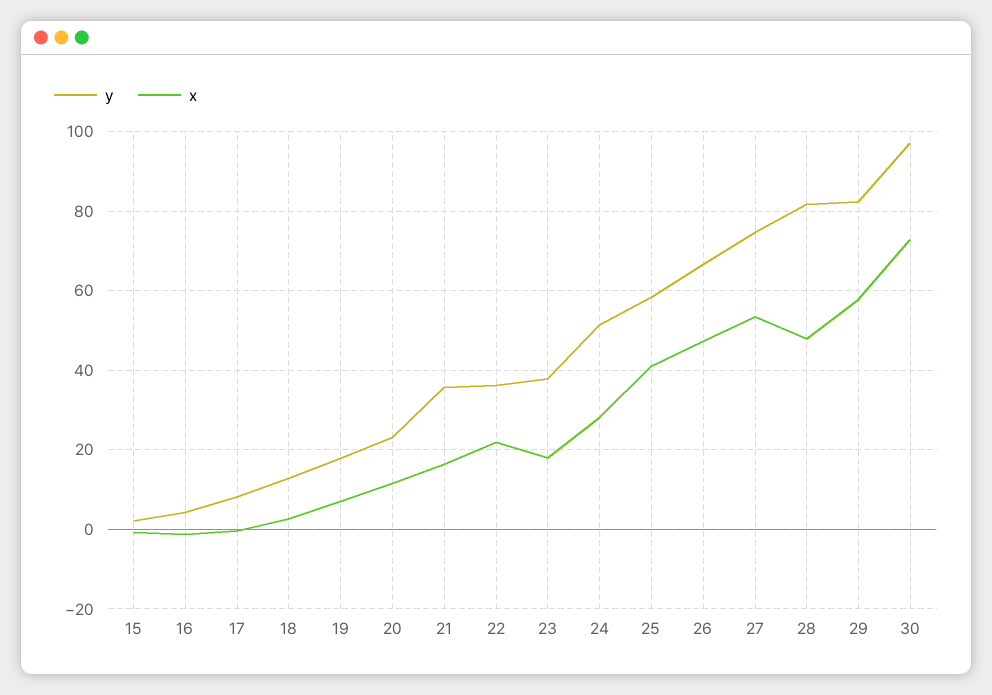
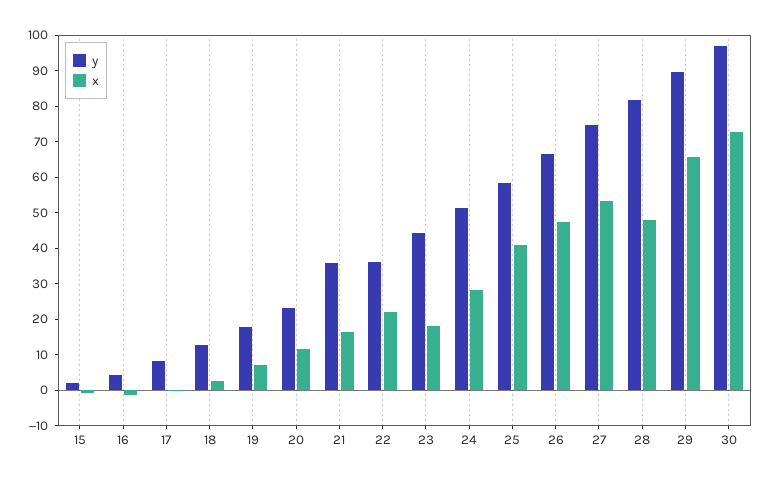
  {
    "y": {
      "15": 2,
      "16": 4,
      "17": 8,
      "18": 12,
      "19": 18,
      "20": 24,
      "21": 36,
      "22": 36,
-     "23": 38,
+     "23": 45,
      "24": 52,
      "25": 58,
      "26": 66,
      "27": 74,
      "28": 82,
-     "29": 82,
+     "29": 90,
      "30": 98
    },
    "x": {
      "15": 0,
      "16": -2,
      "17": 0,
      "18": 2,
      "19": 8,
      "20": 12,
      "21": 16,
      "22": 22,
      "23": 18,
      "24": 28,
      "25": 42,
      "26": 48,
      "27": 54,
      "28": 48,
-     "29": 58,
+     "29": 65,
      "30": 72
    }
  }

